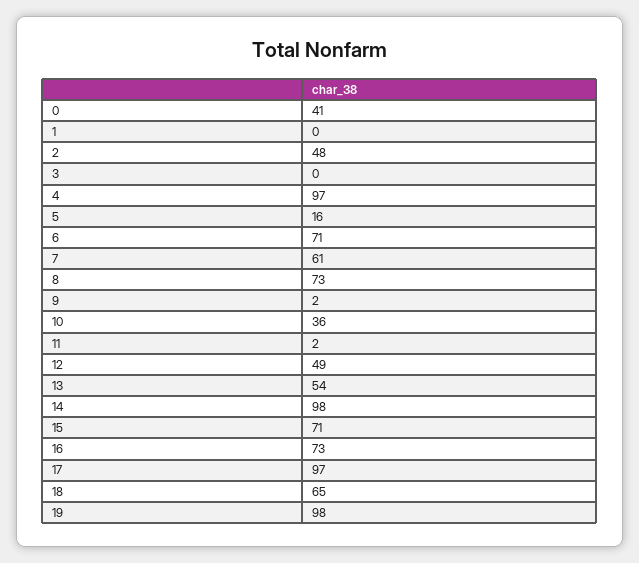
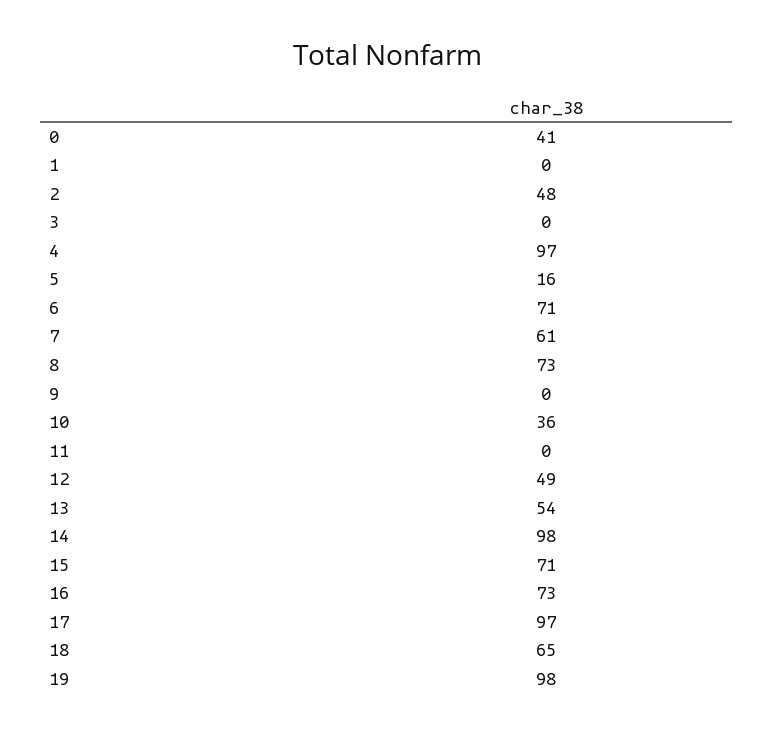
  {
    "0": 41,
    "1": 0,
    "2": 48,
    "3": 0,
    "4": 97,
    "5": 16,
    "6": 71,
    "7": 61,
    "8": 73,
-   "9": 2,
+   "9": 0,
    "10": 36,
-   "11": 2,
+   "11": 0,
    "12": 49,
    "13": 54,
    "14": 98,
    "15": 71,
    "16": 73,
    "17": 97,
    "18": 65,
    "19": 98
  }

